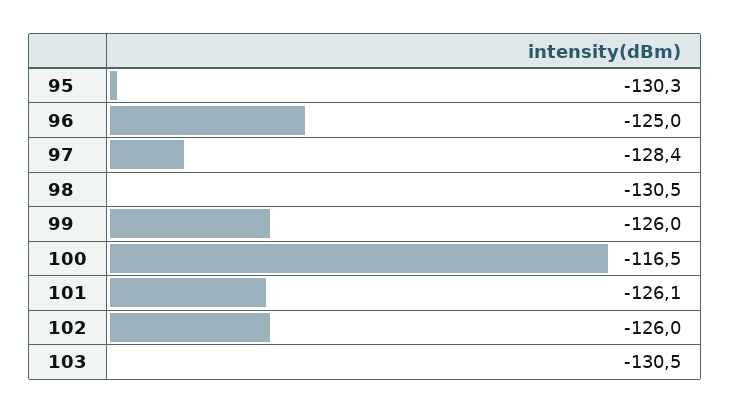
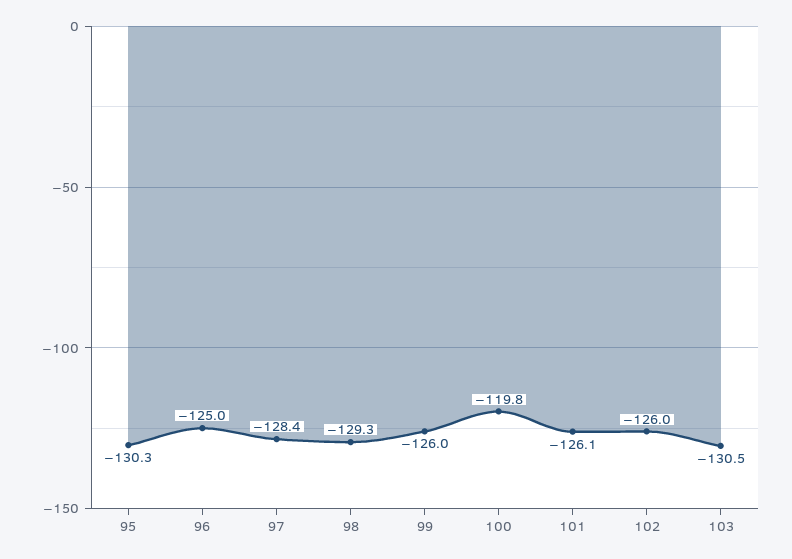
  {
    "95": -130.3,
    "96": -125,
    "97": -128.4,
-   "98": -130.5,
+   "98": -129.3,
    "99": -126,
-   "100": -116.5,
+   "100": -119.8,
    "101": -126.1,
    "102": -126,
    "103": -130.5
  }

